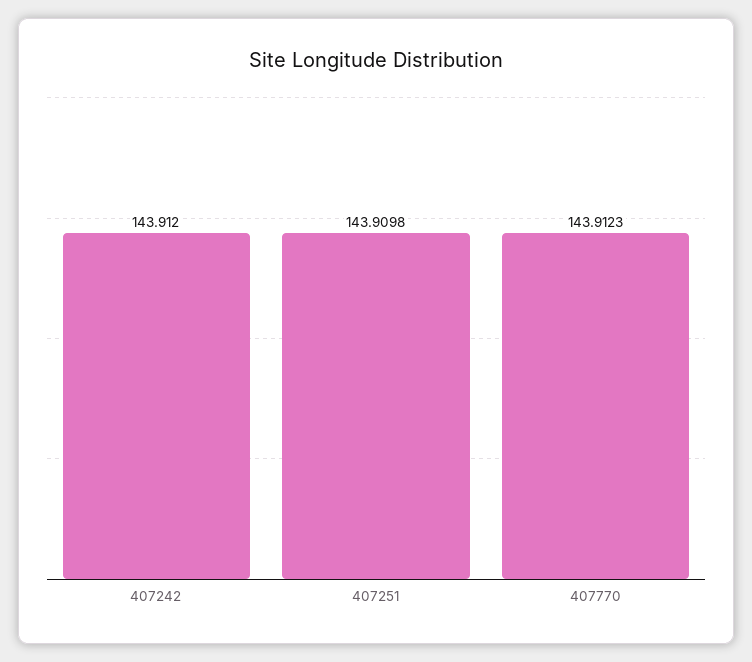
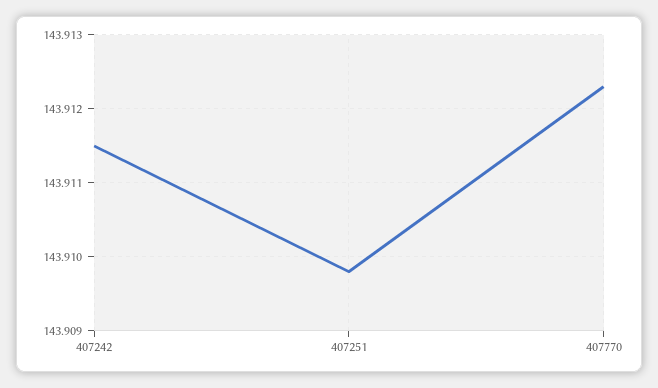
  {
-   "407242": 143.912,
+   "407242": 143.9115,
    "407251": 143.9098,
    "407770": 143.9123
  }

